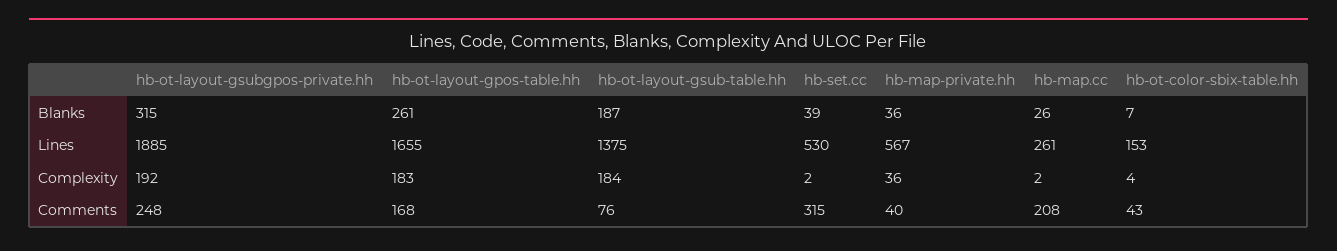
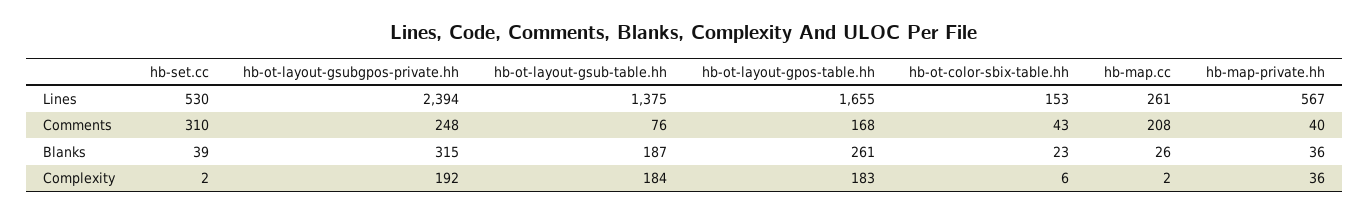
  {
    "hb-ot-layout-gsubgpos-private.hh": {
      "Blanks": 315,
-     "Lines": 1885,
+     "Lines": 2394,
      "Complexity": 192,
      "Comments": 248
    },
    "hb-ot-layout-gpos-table.hh": {
      "Blanks": 261,
      "Lines": 1655,
      "Complexity": 183,
      "Comments": 168
    },
    "hb-ot-layout-gsub-table.hh": {
      "Blanks": 187,
      "Lines": 1375,
      "Complexity": 184,
      "Comments": 76
    },
    "hb-set.cc": {
      "Blanks": 39,
      "Lines": 530,
      "Complexity": 2,
-     "Comments": 315
+     "Comments": 310
    },
    "hb-map-private.hh": {
      "Blanks": 36,
      "Lines": 567,
      "Complexity": 36,
      "Comments": 40
    },
    "hb-map.cc": {
      "Blanks": 26,
      "Lines": 261,
      "Complexity": 2,
      "Comments": 208
    },
    "hb-ot-color-sbix-table.hh": {
-     "Blanks": 7,
+     "Blanks": 23,
      "Lines": 153,
-     "Complexity": 4,
+     "Complexity": 6,
      "Comments": 43
    }
  }

